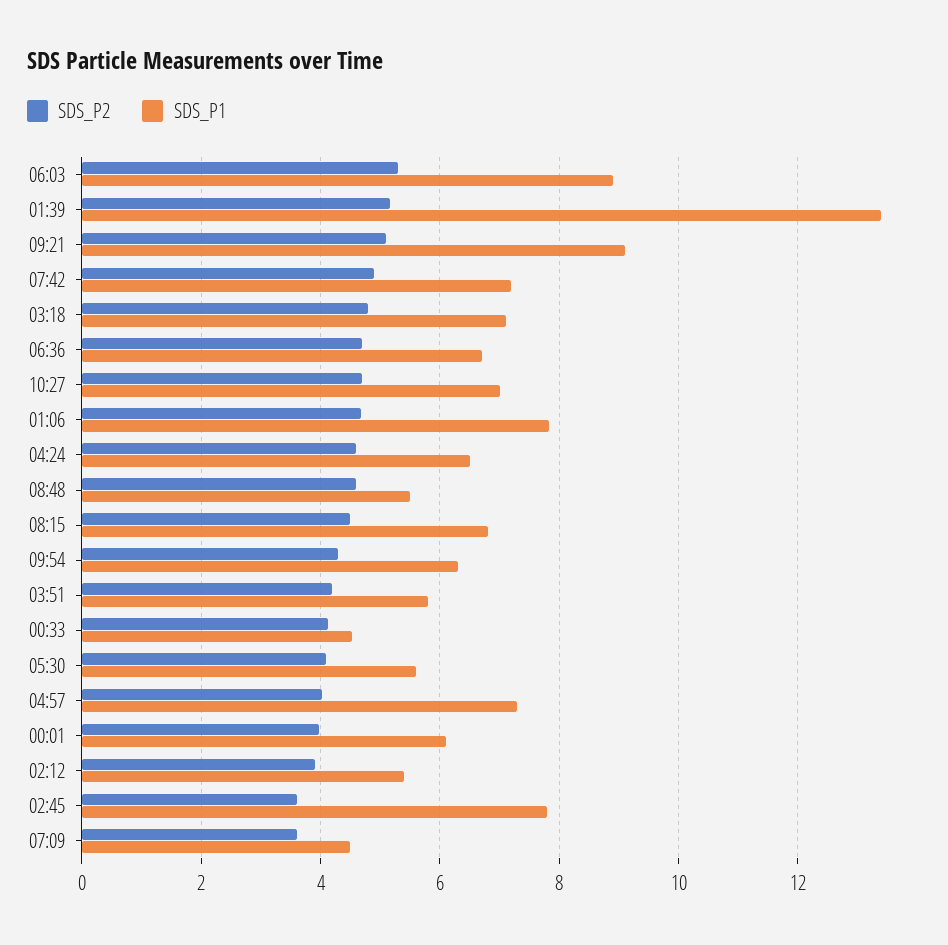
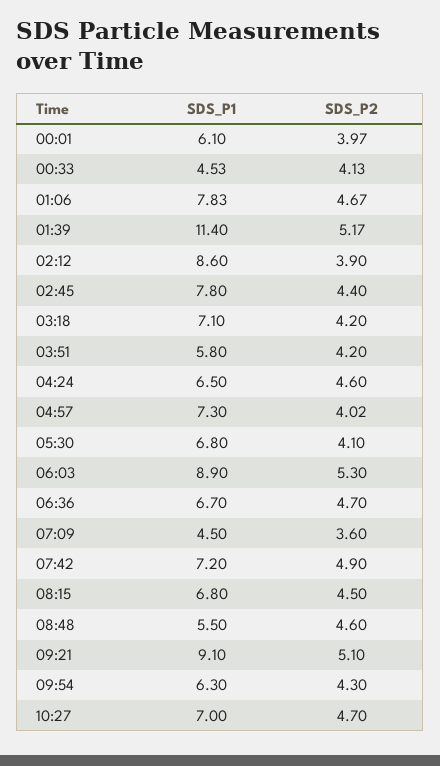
  {
    "SDS_P2": {
      "06:03": 5.3,
      "01:39": 5.17,
      "09:21": 5.1,
      "07:42": 4.9,
-     "03:18": 4.8,
+     "03:18": 4.2,
      "06:36": 4.7,
      "10:27": 4.7,
      "01:06": 4.67,
      "04:24": 4.6,
      "08:48": 4.6,
      "08:15": 4.5,
      "09:54": 4.3,
      "03:51": 4.2,
      "00:33": 4.13,
      "05:30": 4.1,
      "04:57": 4.02,
      "00:01": 3.97,
      "02:12": 3.9,
-     "02:45": 3.6,
+     "02:45": 4.4,
      "07:09": 3.6
    },
    "SDS_P1": {
      "06:03": 8.9,
-     "01:39": 13.4,
+     "01:39": 11.4,
      "09:21": 9.1,
      "07:42": 7.2,
      "03:18": 7.1,
      "06:36": 6.7,
      "10:27": 7,
      "01:06": 7.83,
      "04:24": 6.5,
      "08:48": 5.5,
      "08:15": 6.8,
      "09:54": 6.3,
      "03:51": 5.8,
      "00:33": 4.53,
-     "05:30": 5.6,
+     "05:30": 6.8,
      "04:57": 7.3,
      "00:01": 6.1,
-     "02:12": 5.4,
+     "02:12": 8.6,
      "02:45": 7.8,
      "07:09": 4.5
    }
  }

